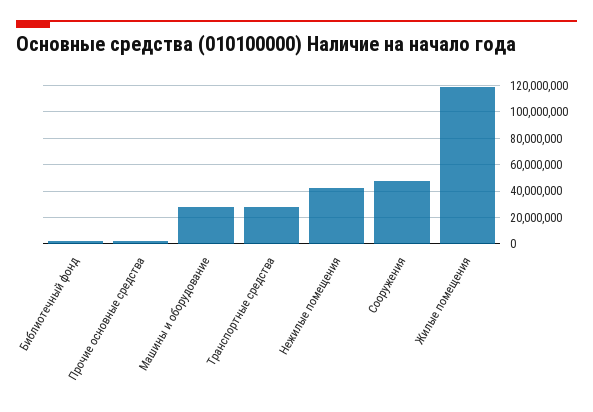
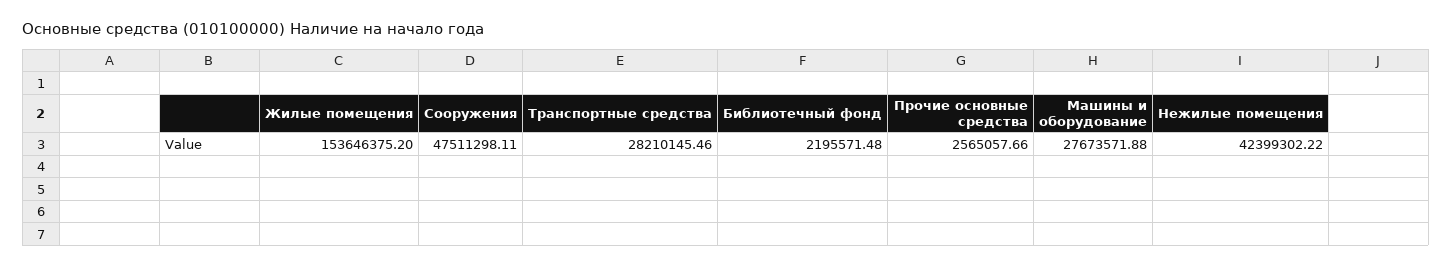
  {
    "Библиотечный фонд": 2195571.48,
    "Прочие основные средства": 2565057.66,
    "Машины и оборудование": 27673571.88,
    "Транспортные средства": 28210145.46,
    "Нежилые помещения": 42399302.22,
    "Сооружения": 47511298.11,
-   "Жилые помещения": 120000000
+   "Жилые помещения": 153646375.2
  }

